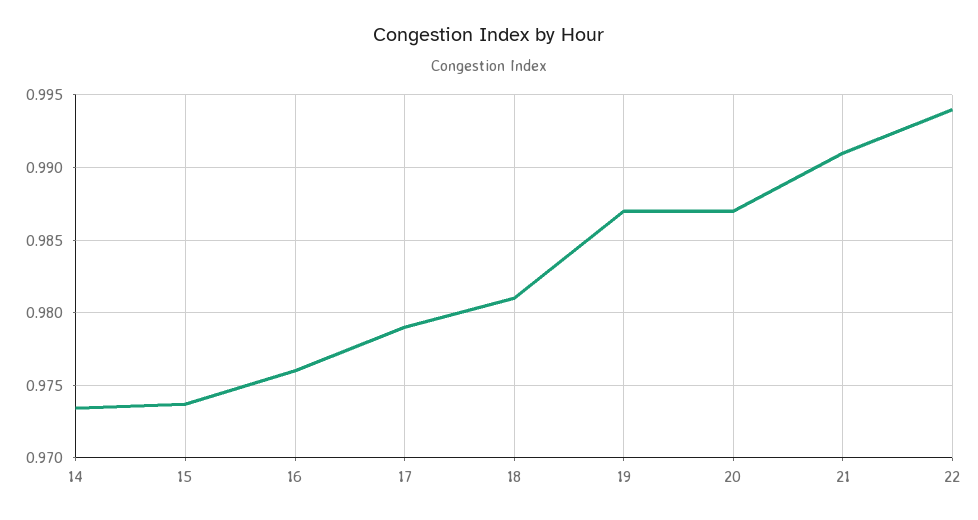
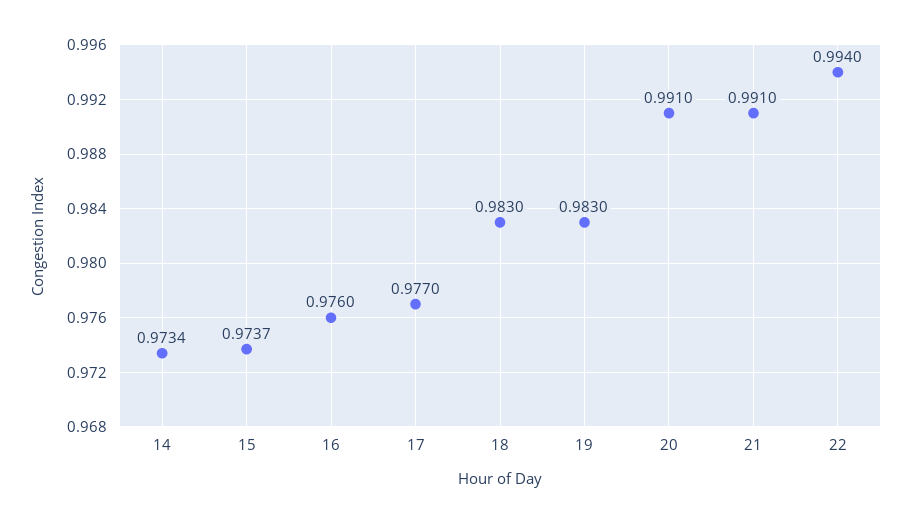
  {
    "14": 0.9734,
    "15": 0.9737,
    "16": 0.976,
-   "17": 0.979,
+   "17": 0.977,
-   "18": 0.981,
+   "18": 0.983,
-   "19": 0.987,
+   "19": 0.983,
-   "20": 0.987,
+   "20": 0.991,
    "21": 0.991,
    "22": 0.994
  }

